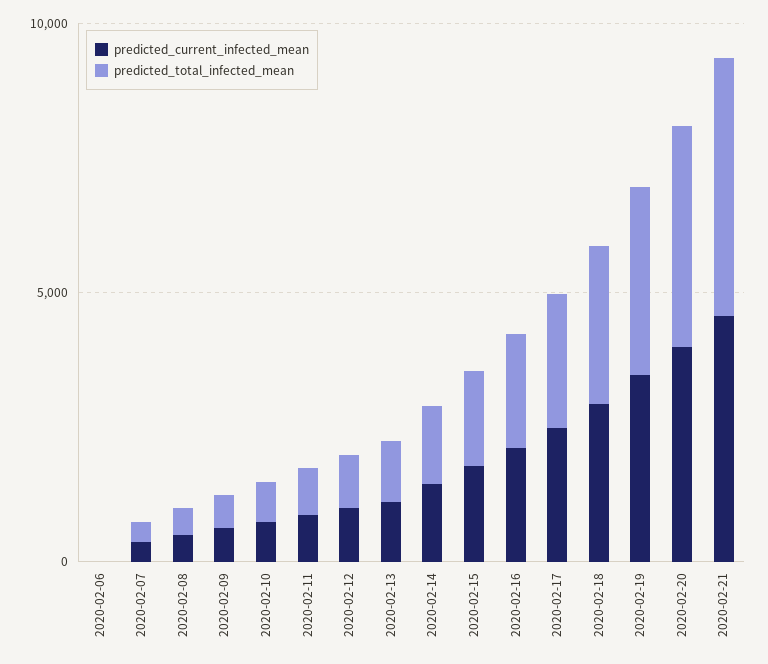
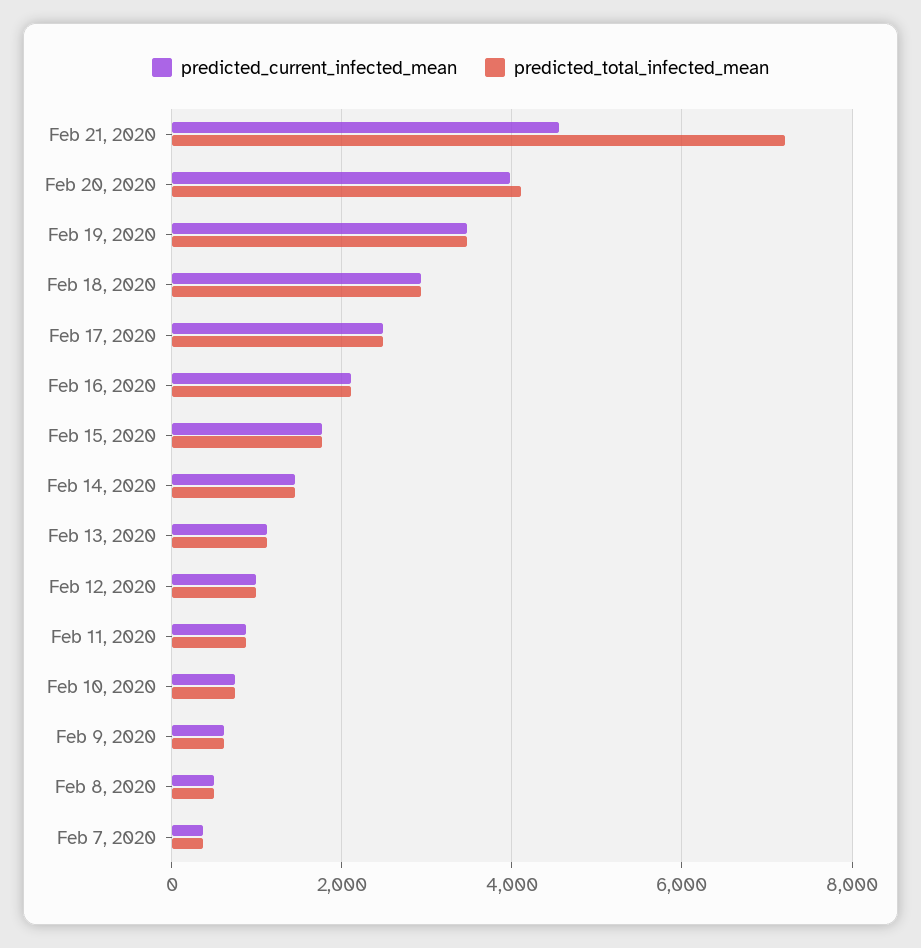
  {
    "predicted_current_infected_mean": {
-     "2020-02-06": 0,
      "2020-02-07": 400,
      "2020-02-08": 400,
      "2020-02-09": 600,
      "2020-02-10": 800,
      "2020-02-11": 800,
      "2020-02-12": 1000,
      "2020-02-13": 1200,
      "2020-02-14": 1400,
      "2020-02-15": 1800,
      "2020-02-16": 2200,
      "2020-02-17": 2400,
      "2020-02-18": 3000,
      "2020-02-19": 3400,
      "2020-02-20": 4000,
      "2020-02-21": 4600
    },
    "predicted_total_infected_mean": {
-     "2020-02-06": 0,
      "2020-02-07": 400,
      "2020-02-08": 400,
      "2020-02-09": 600,
      "2020-02-10": 800,
      "2020-02-11": 800,
      "2020-02-12": 1000,
      "2020-02-13": 1200,
      "2020-02-14": 1400,
      "2020-02-15": 1800,
      "2020-02-16": 2200,
      "2020-02-17": 2400,
      "2020-02-18": 3000,
      "2020-02-19": 3400,
      "2020-02-20": 4200,
-     "2020-02-21": 5000
+     "2020-02-21": 7200
    }
  }

